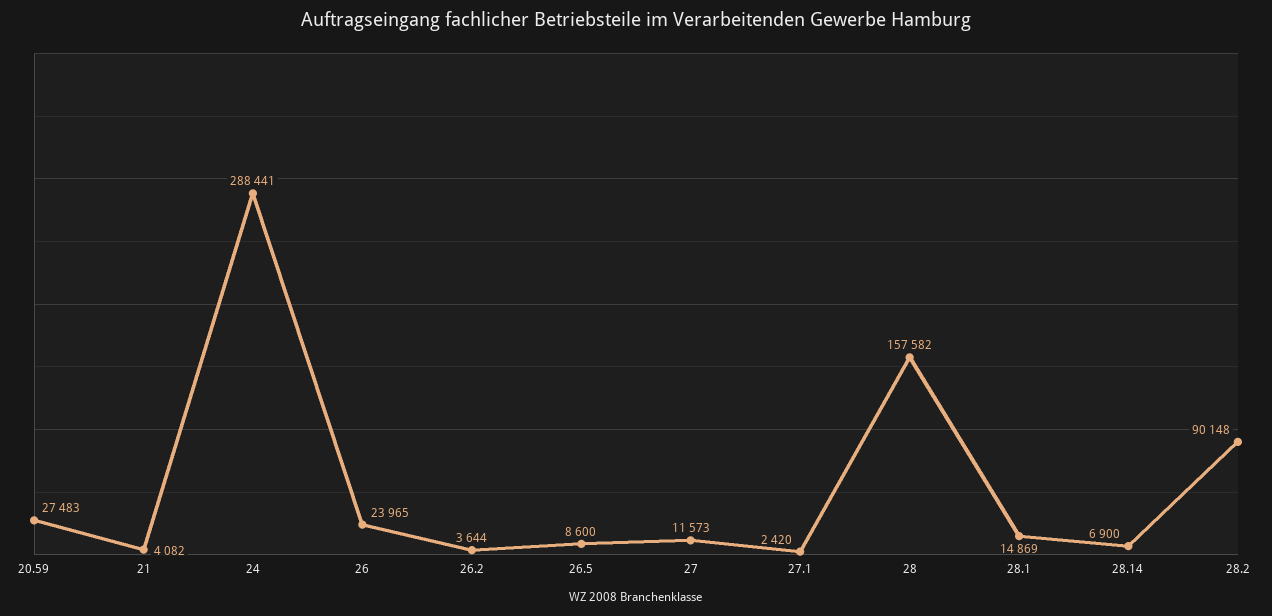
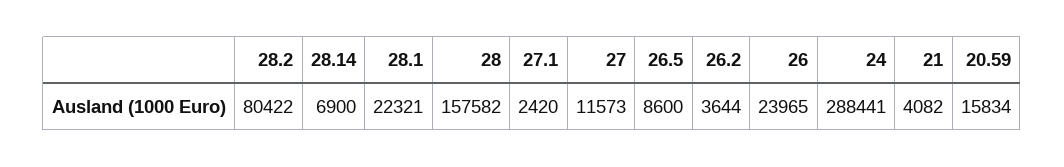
  {
-   "20.59": 27483,
+   "20.59": 15834,
    "21": 4082,
    "24": 288441,
    "26": 23965,
    "26.2": 3644,
    "26.5": 8600,
    "27": 11573,
    "27.1": 2420,
    "28": 157582,
-   "28.1": 14869,
+   "28.1": 22321,
    "28.14": 6900,
-   "28.2": 90148
+   "28.2": 80422
  }

